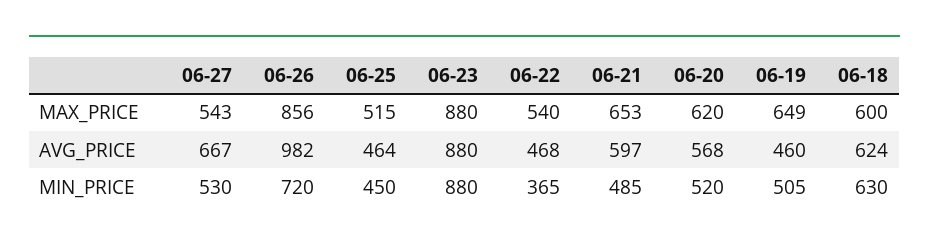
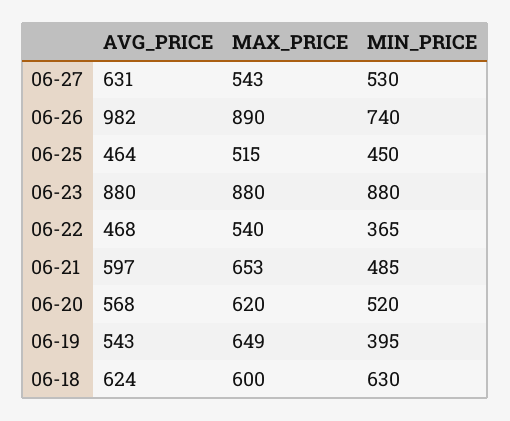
  {
    "06-27": {
      "MAX_PRICE": 543,
-     "AVG_PRICE": 667,
+     "AVG_PRICE": 631,
      "MIN_PRICE": 530
    },
    "06-26": {
-     "MAX_PRICE": 856,
+     "MAX_PRICE": 890,
      "AVG_PRICE": 982,
-     "MIN_PRICE": 720
+     "MIN_PRICE": 740
    },
    "06-25": {
      "MAX_PRICE": 515,
      "AVG_PRICE": 464,
      "MIN_PRICE": 450
    },
    "06-23": {
      "MAX_PRICE": 880,
      "AVG_PRICE": 880,
      "MIN_PRICE": 880
    },
    "06-22": {
      "MAX_PRICE": 540,
      "AVG_PRICE": 468,
      "MIN_PRICE": 365
    },
    "06-21": {
      "MAX_PRICE": 653,
      "AVG_PRICE": 597,
      "MIN_PRICE": 485
    },
    "06-20": {
      "MAX_PRICE": 620,
      "AVG_PRICE": 568,
      "MIN_PRICE": 520
    },
    "06-19": {
      "MAX_PRICE": 649,
-     "AVG_PRICE": 460,
+     "AVG_PRICE": 543,
-     "MIN_PRICE": 505
+     "MIN_PRICE": 395
    },
    "06-18": {
      "MAX_PRICE": 600,
      "AVG_PRICE": 624,
      "MIN_PRICE": 630
    }
  }

